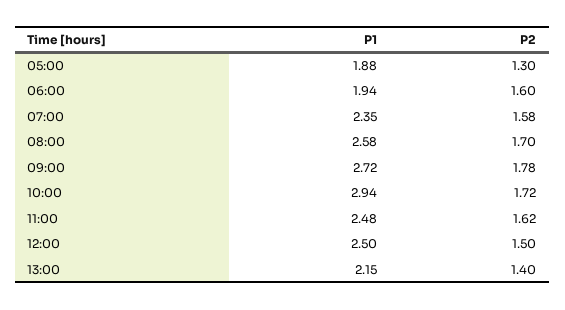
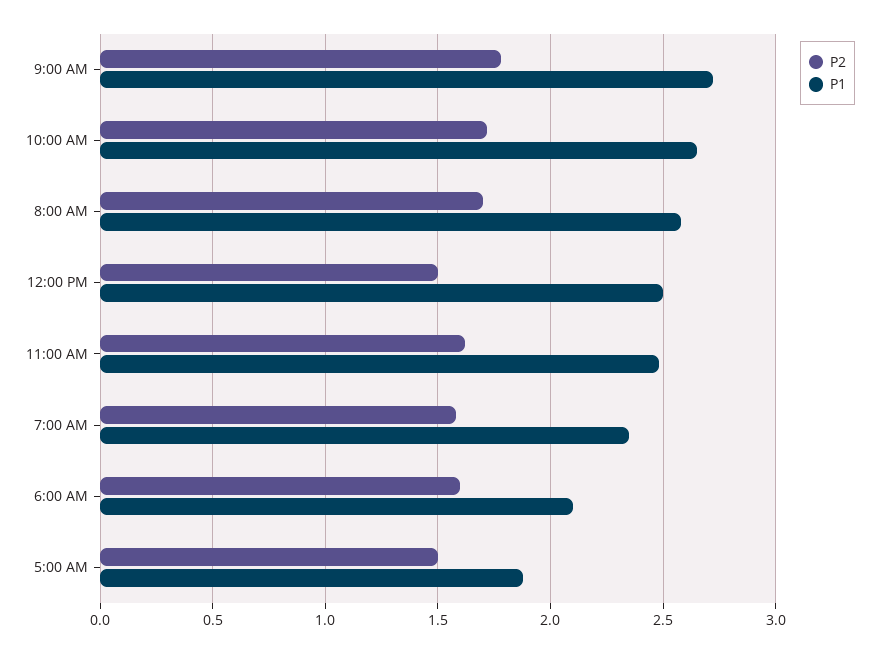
  {
    "P1": {
      "05:00": 1.88,
-     "06:00": 1.94,
+     "06:00": 2.1,
      "07:00": 2.35,
      "08:00": 2.58,
      "09:00": 2.72,
-     "10:00": 2.94,
+     "10:00": 2.65,
      "11:00": 2.48,
-     "12:00": 2.5,
+     "12:00": 2.5
-     "13:00": 2.15
    },
    "P2": {
-     "05:00": 1.3,
+     "05:00": 1.5,
      "06:00": 1.6,
      "07:00": 1.58,
      "08:00": 1.7,
      "09:00": 1.78,
      "10:00": 1.72,
      "11:00": 1.62,
-     "12:00": 1.5,
+     "12:00": 1.5
-     "13:00": 1.4
    }
  }

